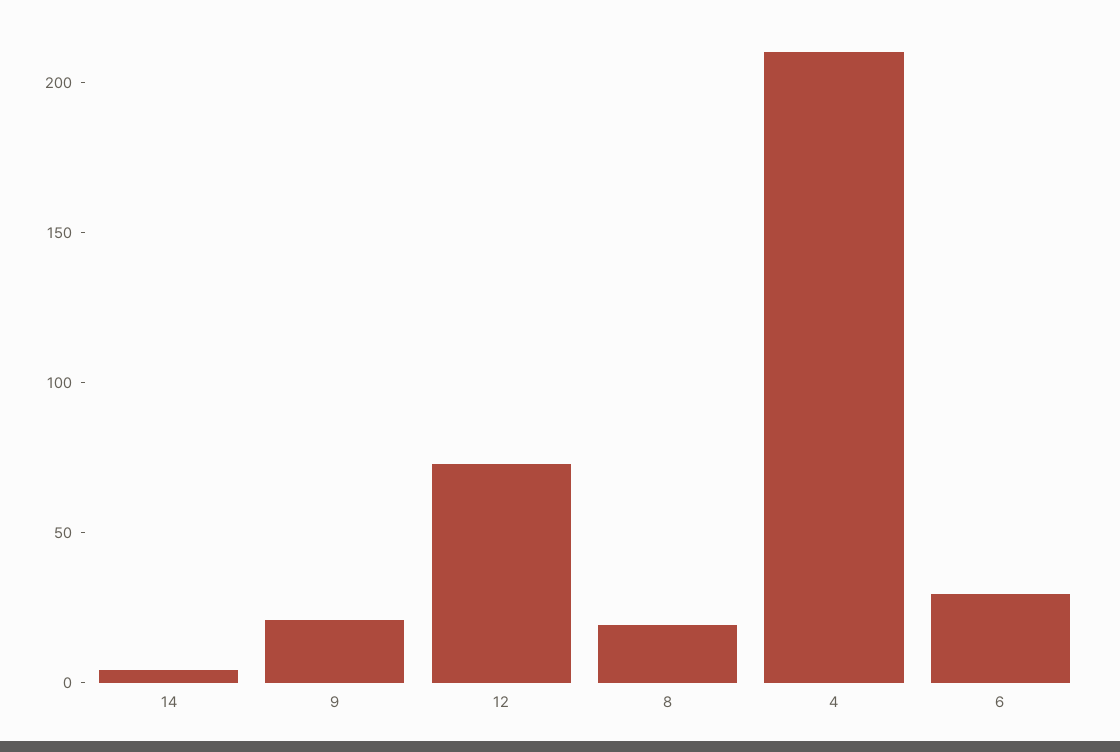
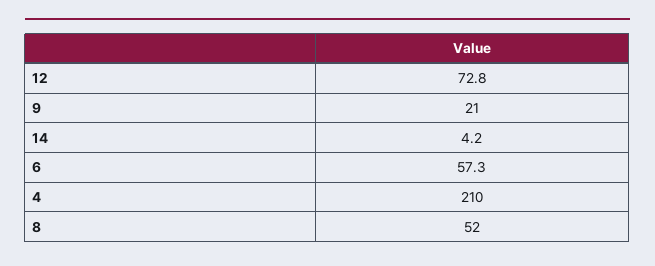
  {
    "14": 4.2,
    "9": 21,
    "12": 72.8,
-   "8": 20,
+   "8": 52,
    "4": 210,
-   "6": 30
+   "6": 57.3
  }

